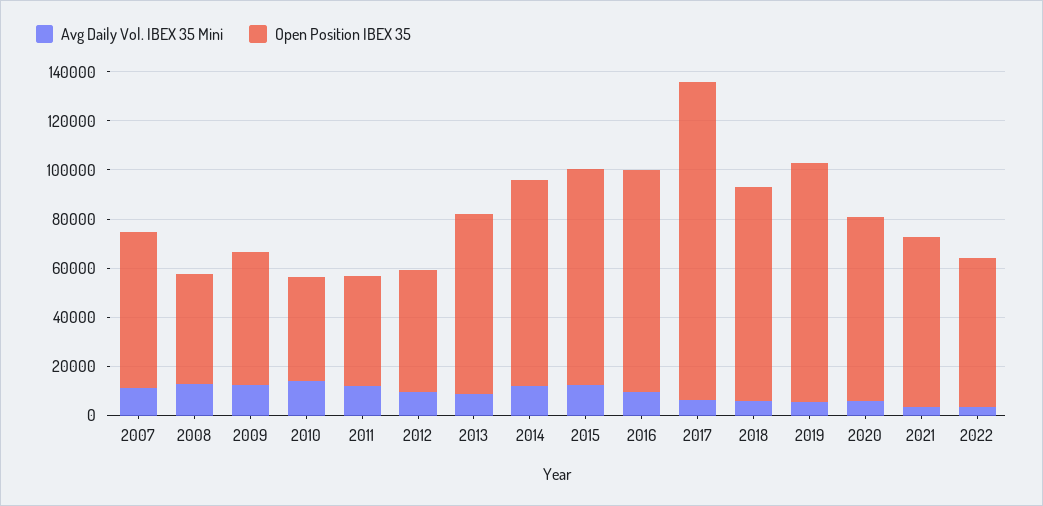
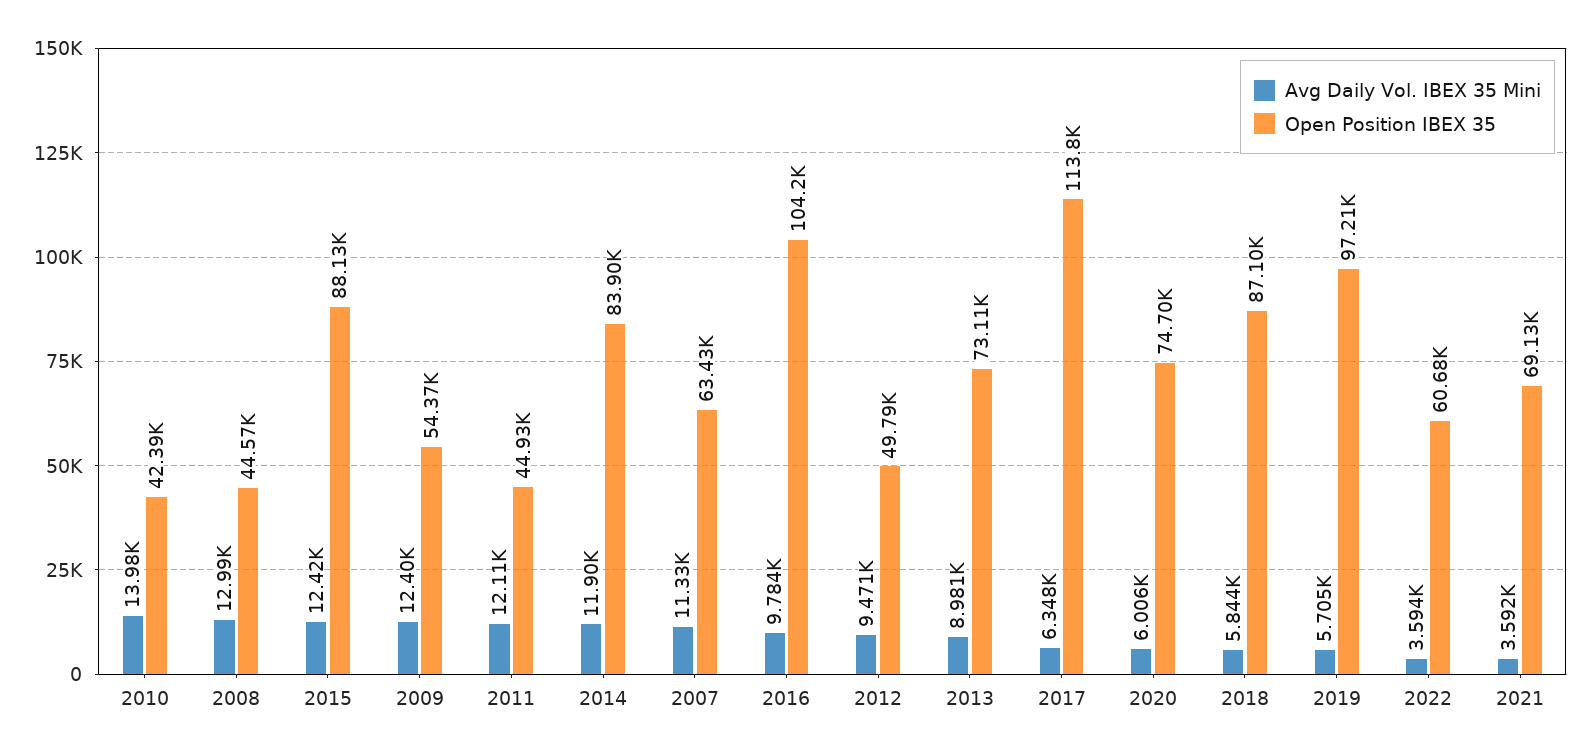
  {
    "Avg Daily Vol. IBEX 35 Mini": {
      "2007": 11330,
      "2008": 12990,
      "2009": 12400,
      "2010": 13980,
      "2011": 12110,
      "2012": 9471,
      "2013": 8981,
      "2014": 11900,
      "2015": 12420,
      "2016": 9784,
      "2017": 6348,
      "2018": 5844,
      "2019": 5705,
      "2020": 6006,
      "2021": 3592,
      "2022": 3594
    },
    "Open Position IBEX 35": {
      "2007": 63430,
      "2008": 44570,
      "2009": 54370,
      "2010": 42390,
      "2011": 44930,
      "2012": 49790,
      "2013": 73110,
      "2014": 83900,
      "2015": 88130,
-     "2016": 90000,
+     "2016": 104200,
-     "2017": 130000,
+     "2017": 113800,
      "2018": 87100,
      "2019": 97210,
      "2020": 74700,
      "2021": 69130,
      "2022": 60680
    }
  }

